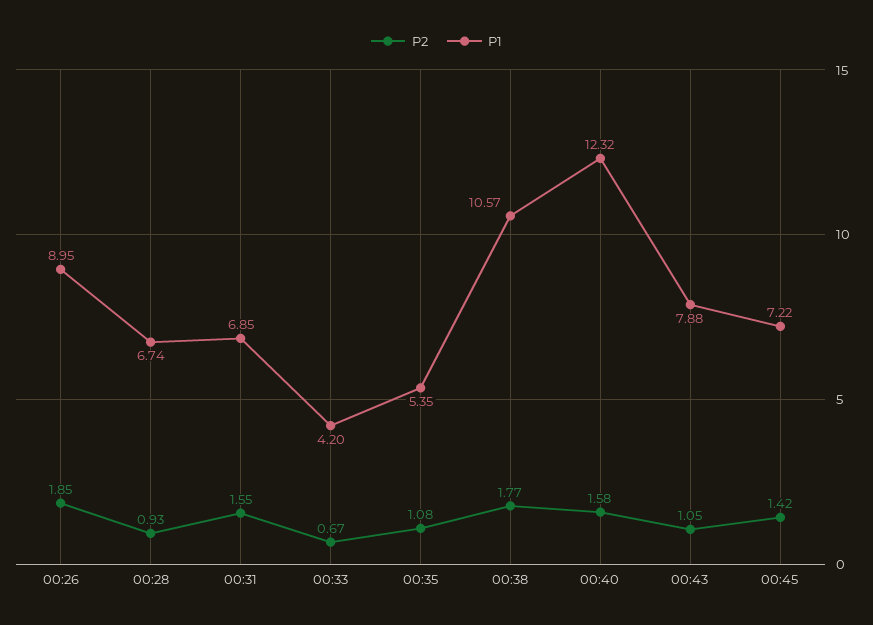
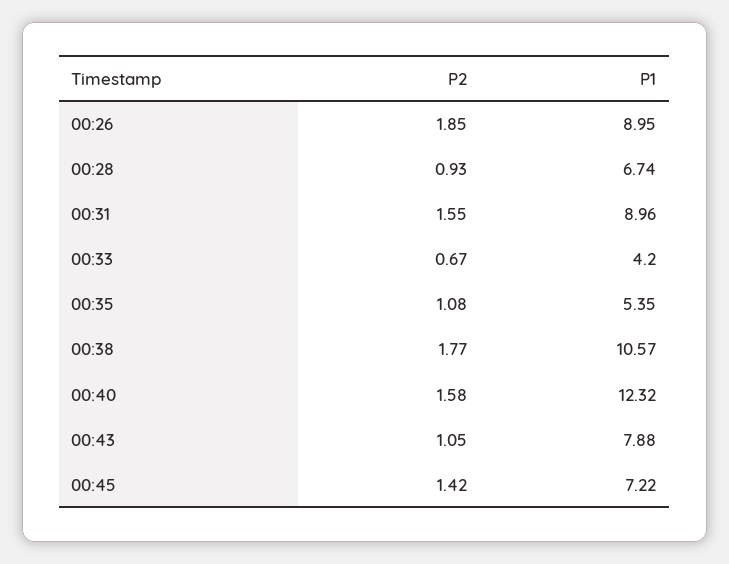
  {
    "P2": {
      "00:26": 1.85,
      "00:28": 0.93,
      "00:31": 1.55,
      "00:33": 0.67,
      "00:35": 1.08,
      "00:38": 1.77,
      "00:40": 1.58,
      "00:43": 1.05,
      "00:45": 1.42
    },
    "P1": {
      "00:26": 8.95,
      "00:28": 6.74,
-     "00:31": 6.85,
+     "00:31": 8.96,
      "00:33": 4.2,
      "00:35": 5.35,
      "00:38": 10.57,
      "00:40": 12.32,
      "00:43": 7.88,
      "00:45": 7.22
    }
  }

